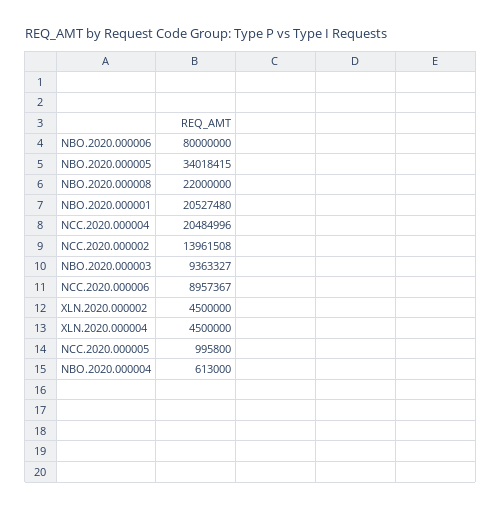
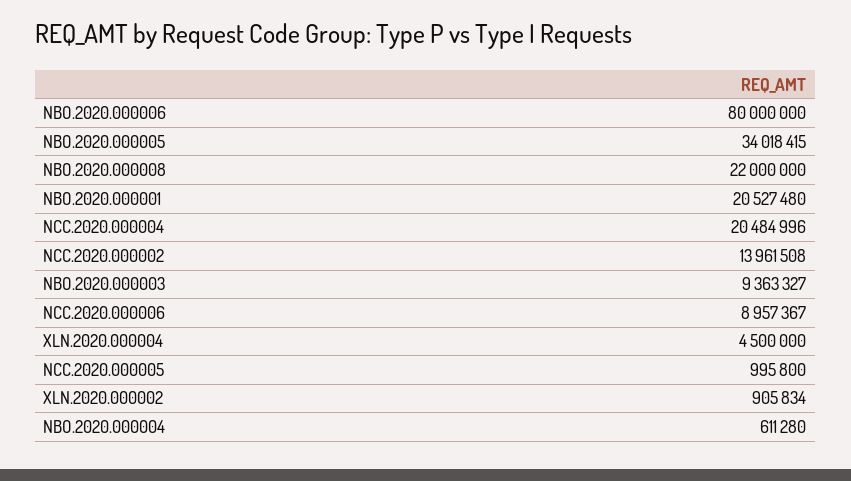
  {
    "NBO.2020.000006": 80000000,
    "NBO.2020.000005": 34018415,
    "NBO.2020.000008": 22000000,
    "NBO.2020.000001": 20527480,
    "NCC.2020.000004": 20484996,
    "NCC.2020.000002": 13961508,
    "NBO.2020.000003": 9363327,
    "NCC.2020.000006": 8957367,
-   "XLN.2020.000002": 4500000,
+   "XLN.2020.000002": 905834,
    "XLN.2020.000004": 4500000,
    "NCC.2020.000005": 995800,
-   "NBO.2020.000004": 613000
+   "NBO.2020.000004": 611280
  }

